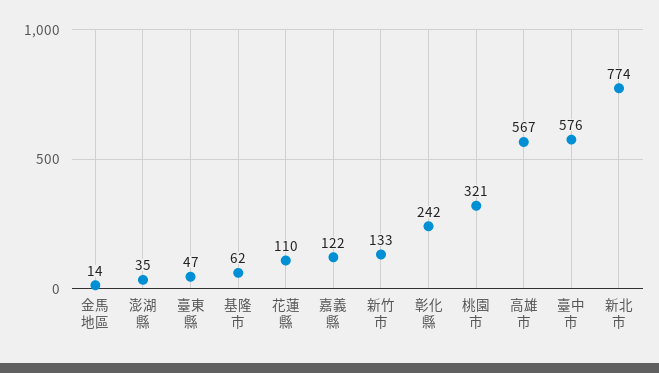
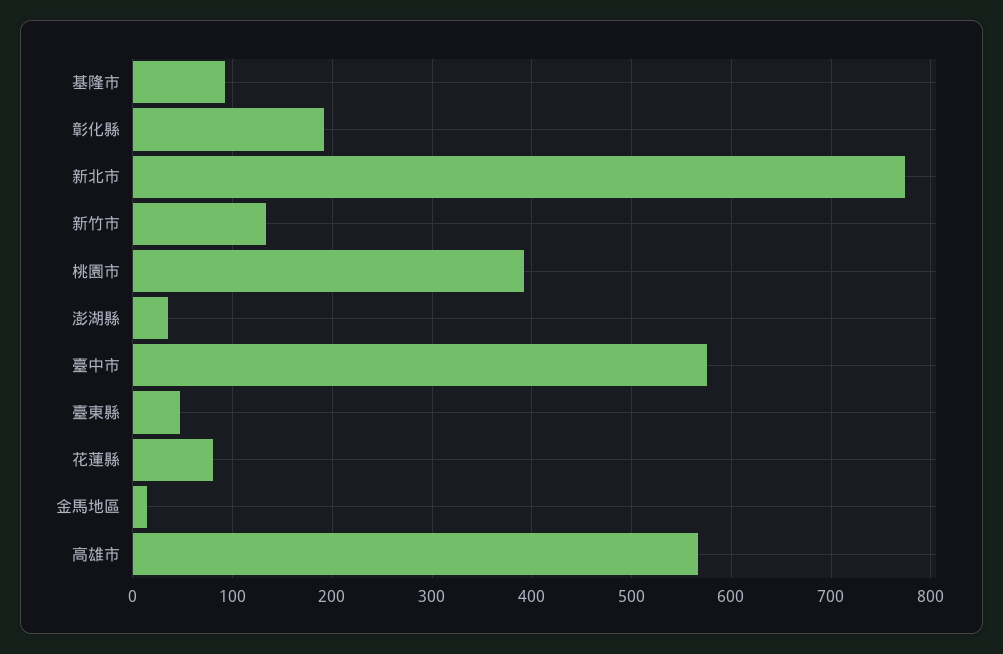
  {
    "金馬地區": 14,
    "澎湖縣": 35,
    "臺東縣": 47,
-   "基隆市": 62,
+   "基隆市": 90,
-   "花蓮縣": 110,
+   "花蓮縣": 80,
-   "嘉義縣": 122,
    "新竹市": 133,
-   "彰化縣": 242,
+   "彰化縣": 190,
-   "桃園市": 321,
+   "桃園市": 390,
    "高雄市": 567,
    "臺中市": 576,
    "新北市": 774
  }

